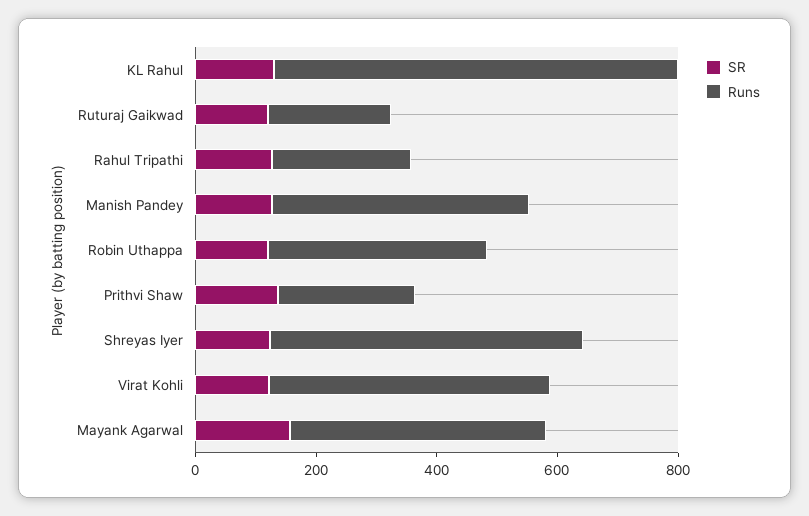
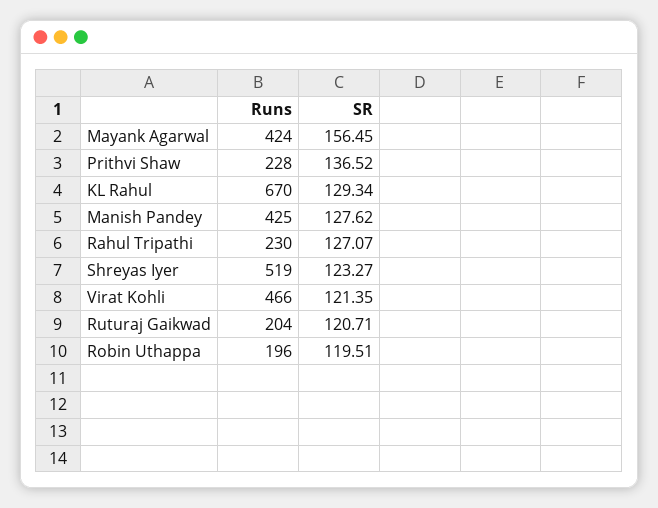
  {
    "SR": {
      "KL Rahul": 129.34,
      "Ruturaj Gaikwad": 120.71,
      "Rahul Tripathi": 127.07,
      "Manish Pandey": 127.62,
      "Robin Uthappa": 119.51,
      "Prithvi Shaw": 136.52,
      "Shreyas Iyer": 123.27,
      "Virat Kohli": 121.35,
      "Mayank Agarwal": 156.45
    },
    "Runs": {
      "KL Rahul": 670,
      "Ruturaj Gaikwad": 204,
      "Rahul Tripathi": 230,
      "Manish Pandey": 425,
-     "Robin Uthappa": 350,
+     "Robin Uthappa": 196,
      "Prithvi Shaw": 228,
      "Shreyas Iyer": 519,
      "Virat Kohli": 466,
      "Mayank Agarwal": 424
    }
  }

